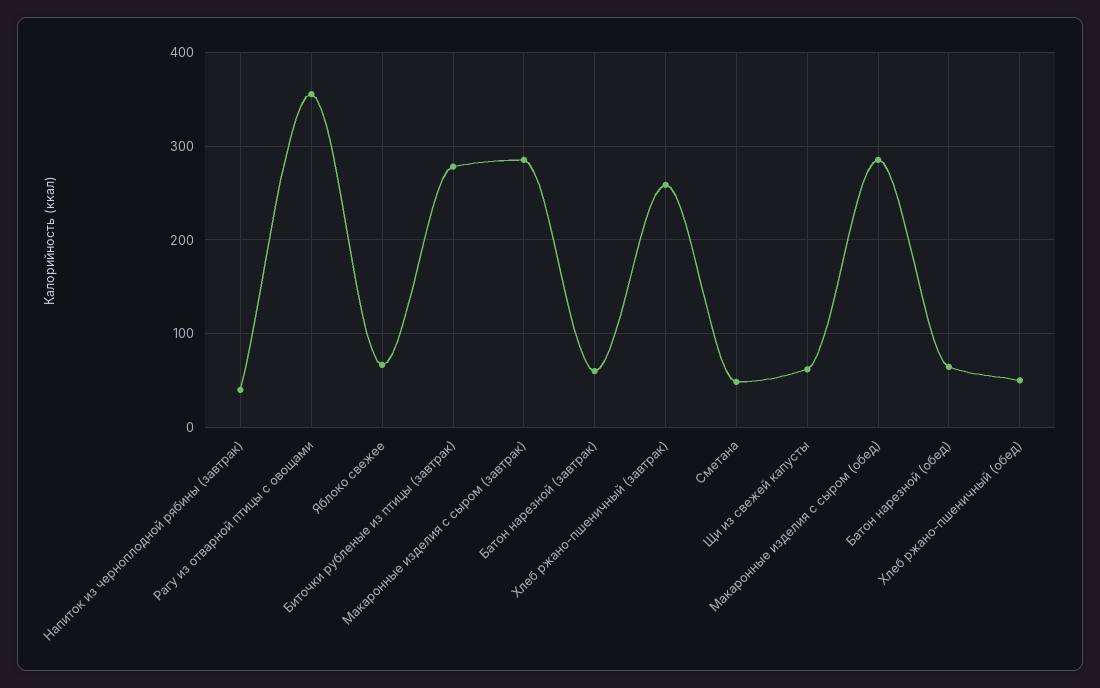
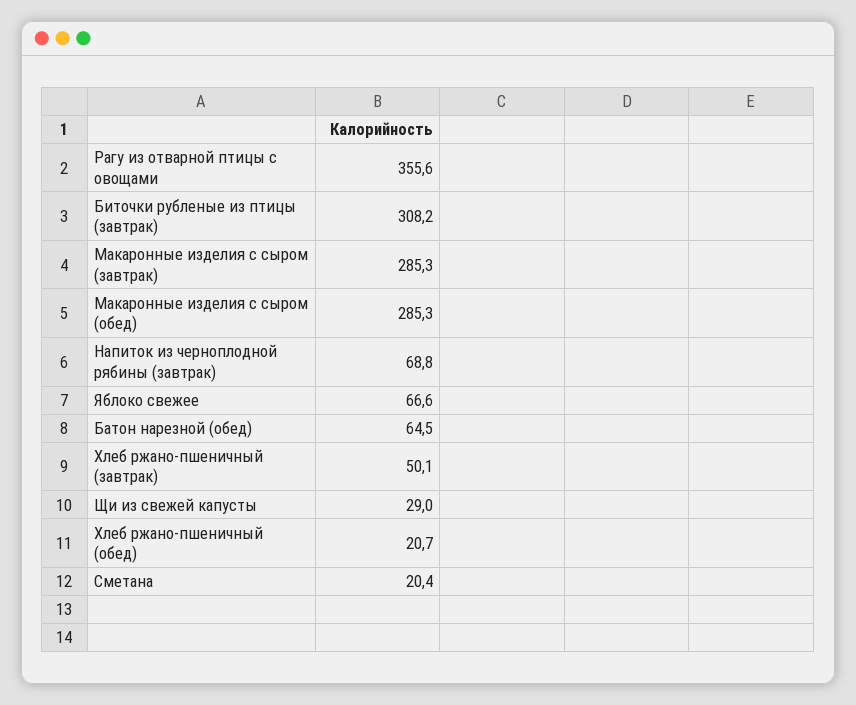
  {
-   "Напиток из черноплодной рябины (завтрак)": 40,
+   "Напиток из черноплодной рябины (завтрак)": 68.8,
    "Рагу из отварной птицы с овощами": 355.6,
    "Яблоко свежее": 66.6,
-   "Биточки рубленые из птицы (завтрак)": 280,
+   "Биточки рубленые из птицы (завтрак)": 308.2,
    "Макаронные изделия с сыром (завтрак)": 285.3,
-   "Батон нарезной (завтрак)": 60,
-   "Хлеб ржано-пшеничный (завтрак)": 260,
+   "Хлеб ржано-пшеничный (завтрак)": 50.1,
-   "Сметана": 50,
+   "Сметана": 20.4,
-   "Щи из свежей капусты": 60,
+   "Щи из свежей капусты": 29,
    "Макаронные изделия с сыром (обед)": 285.3,
    "Батон нарезной (обед)": 64.5,
-   "Хлеб ржано-пшеничный (обед)": 50
+   "Хлеб ржано-пшеничный (обед)": 20.7
  }

